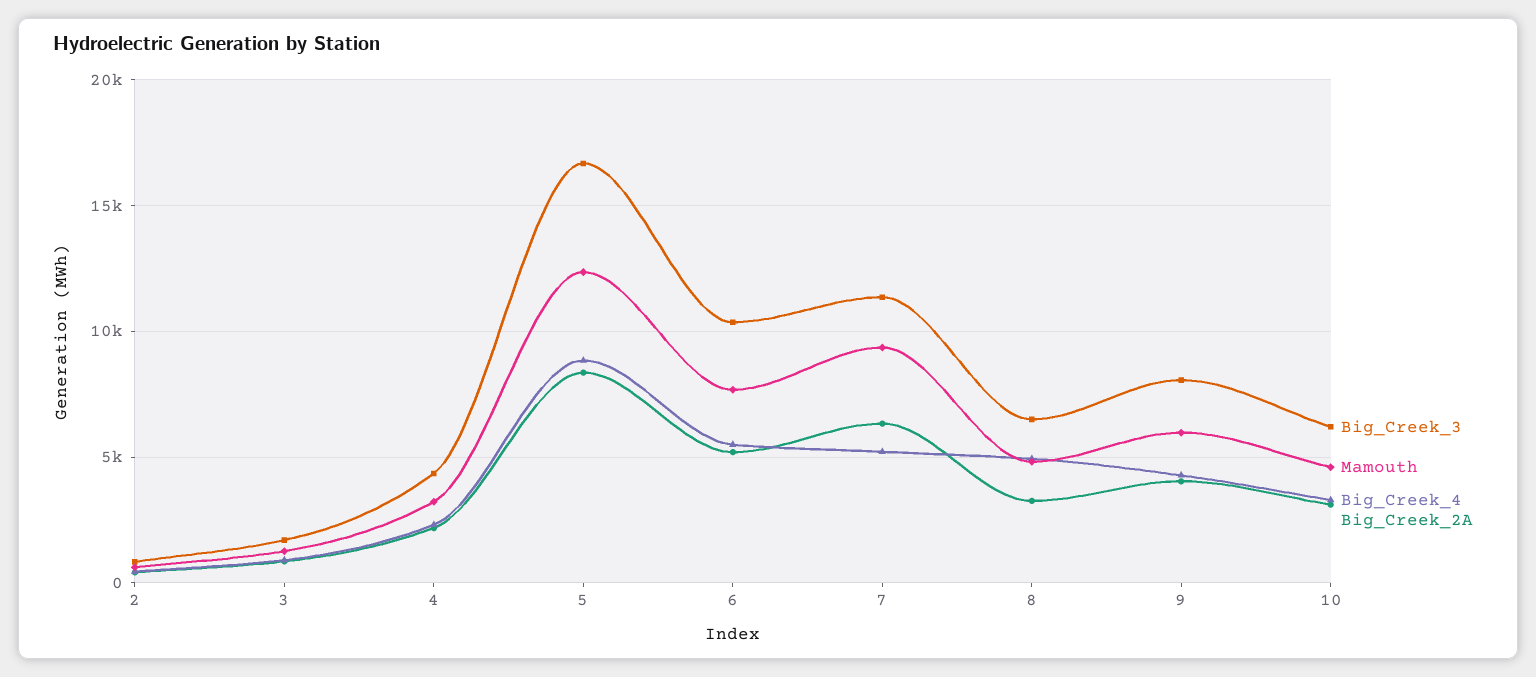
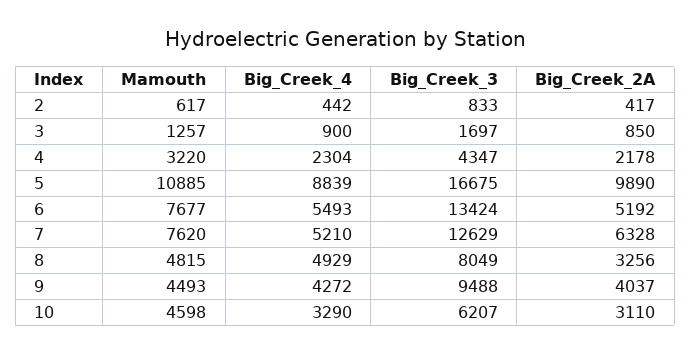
  {
    "Big_Creek_3": {
      "2": 833,
      "3": 1697,
      "4": 4347,
      "5": 16675,
-     "6": 10500,
+     "6": 13424,
-     "7": 11500,
+     "7": 12629,
-     "8": 6500,
+     "8": 8049,
-     "9": 8000,
+     "9": 9488,
      "10": 6207
    },
    "Mamouth": {
      "2": 617,
      "3": 1257,
      "4": 3220,
-     "5": 12500,
+     "5": 10885,
      "6": 7677,
-     "7": 9500,
+     "7": 7620,
      "8": 4815,
-     "9": 6000,
+     "9": 4493,
      "10": 4598
    },
    "Big_Creek_4": {
      "2": 442,
      "3": 900,
      "4": 2304,
      "5": 8839,
      "6": 5493,
      "7": 5210,
      "8": 4929,
      "9": 4272,
      "10": 3290
    },
    "Big_Creek_2A": {
      "2": 417,
      "3": 850,
      "4": 2178,
-     "5": 8500,
+     "5": 9890,
      "6": 5192,
      "7": 6328,
      "8": 3256,
      "9": 4037,
      "10": 3110
    }
  }

